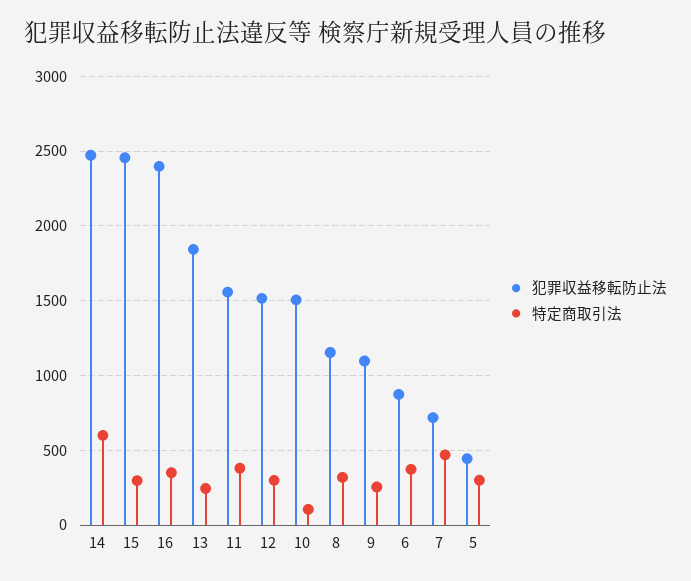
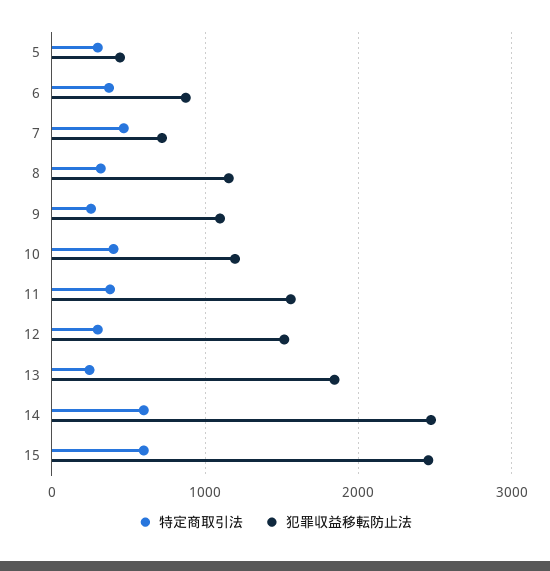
  {
    "犯罪収益移転防止法": {
      "14": 2450,
      "15": 2450,
-     "16": 2400,
      "13": 1850,
      "11": 1550,
      "12": 1500,
-     "10": 1500,
+     "10": 1200,
      "8": 1150,
      "9": 1100,
      "6": 850,
      "7": 700,
      "5": 450
    },
    "特定商取引法": {
      "14": 600,
-     "15": 300,
+     "15": 600,
-     "16": 350,
      "13": 250,
      "11": 400,
      "12": 300,
-     "10": 100,
+     "10": 400,
      "8": 300,
      "9": 250,
      "6": 350,
      "7": 450,
      "5": 300
    }
  }

